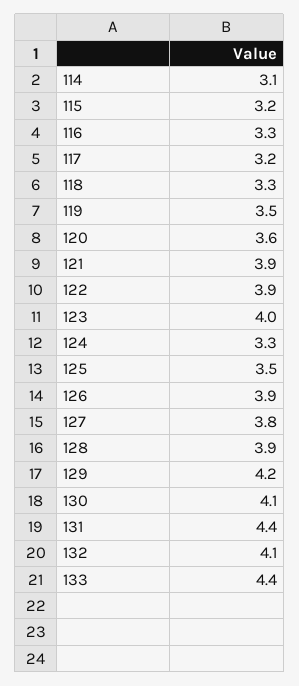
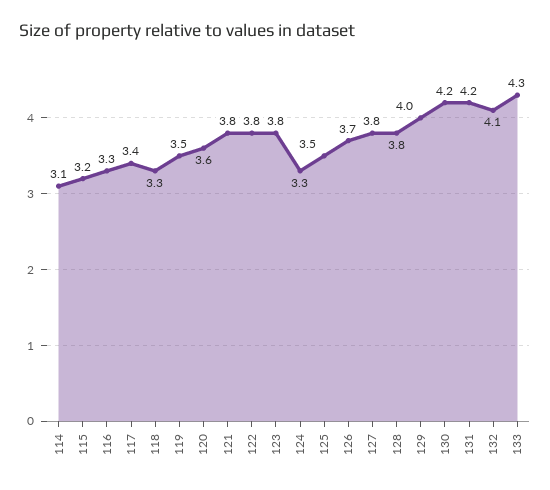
  {
    "114": 3.1,
    "115": 3.2,
    "116": 3.3,
-   "117": 3.2,
+   "117": 3.4,
    "118": 3.3,
    "119": 3.5,
    "120": 3.6,
-   "121": 3.9,
+   "121": 3.8,
-   "122": 3.9,
+   "122": 3.8,
-   "123": 4,
+   "123": 3.8,
    "124": 3.3,
    "125": 3.5,
-   "126": 3.9,
+   "126": 3.7,
    "127": 3.8,
-   "128": 3.9,
+   "128": 3.8,
-   "129": 4.2,
+   "129": 4,
-   "130": 4.1,
+   "130": 4.2,
-   "131": 4.4,
+   "131": 4.2,
    "132": 4.1,
-   "133": 4.4
+   "133": 4.3
  }

